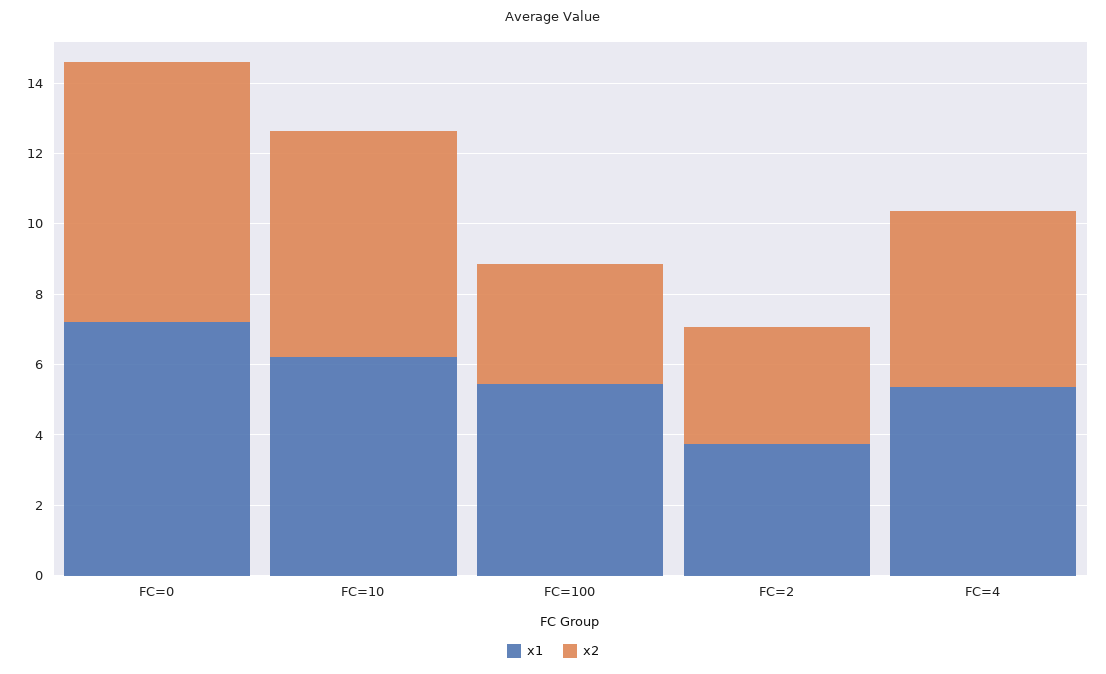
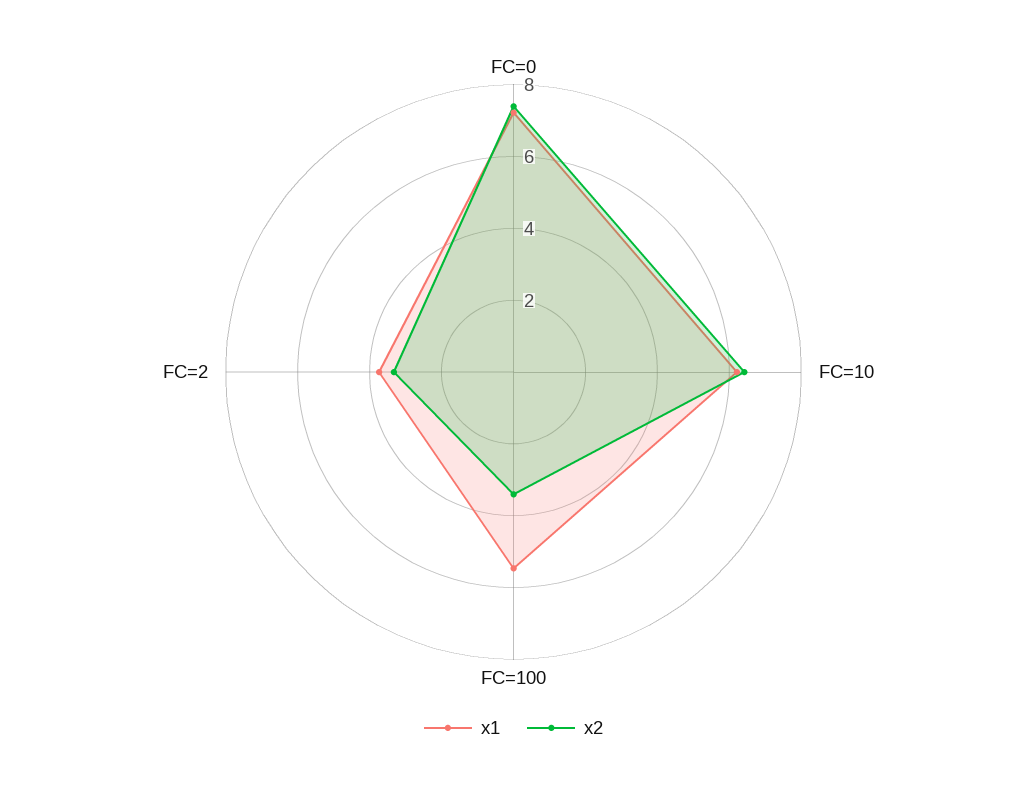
  {
    "x1": {
      "FC=0": 7,
      "FC=10": 6,
      "FC=100": 5.5,
-     "FC=2": 3.5,
+     "FC=2": 3.5
-     "FC=4": 5.5
    },
    "x2": {
      "FC=0": 7.5,
      "FC=10": 6.5,
      "FC=100": 3.5,
-     "FC=2": 3.5,
+     "FC=2": 3.5
-     "FC=4": 5
    }
  }

